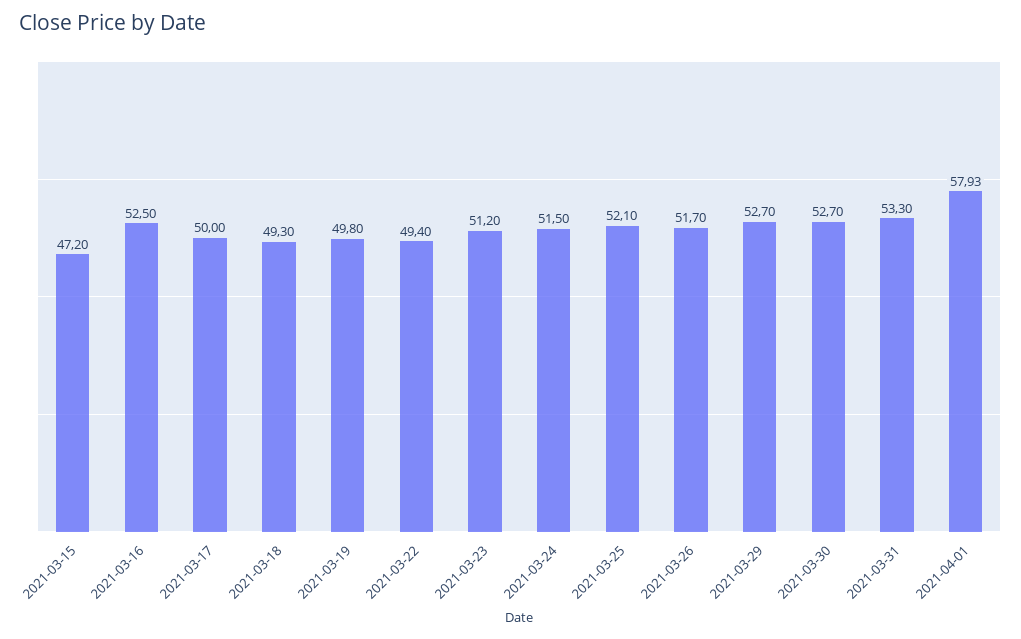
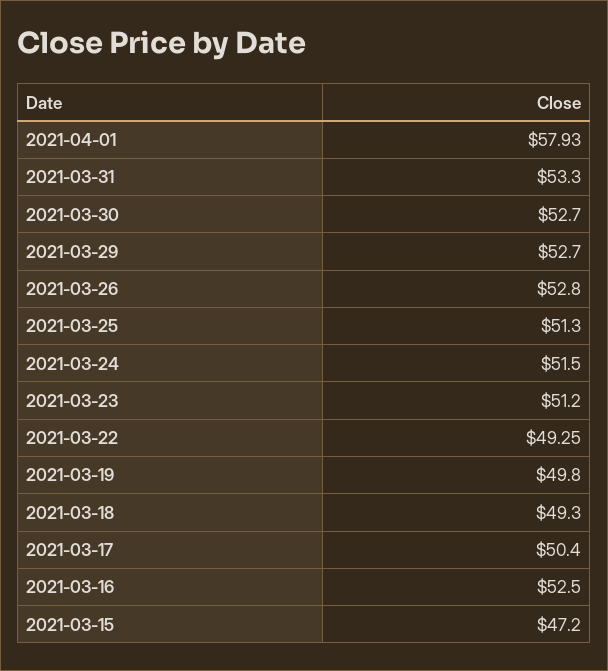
  {
    "2021-03-15": 47.2,
    "2021-03-16": 52.5,
-   "2021-03-17": 50,
+   "2021-03-17": 50.4,
    "2021-03-18": 49.3,
    "2021-03-19": 49.8,
-   "2021-03-22": 49.4,
+   "2021-03-22": 49.25,
    "2021-03-23": 51.2,
    "2021-03-24": 51.5,
-   "2021-03-25": 52.1,
+   "2021-03-25": 51.3,
-   "2021-03-26": 51.7,
+   "2021-03-26": 52.8,
    "2021-03-29": 52.7,
    "2021-03-30": 52.7,
    "2021-03-31": 53.3,
    "2021-04-01": 57.93
  }

